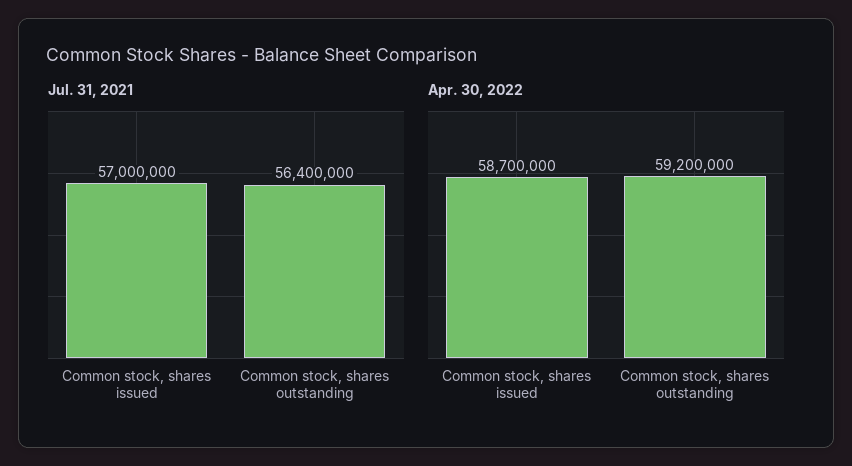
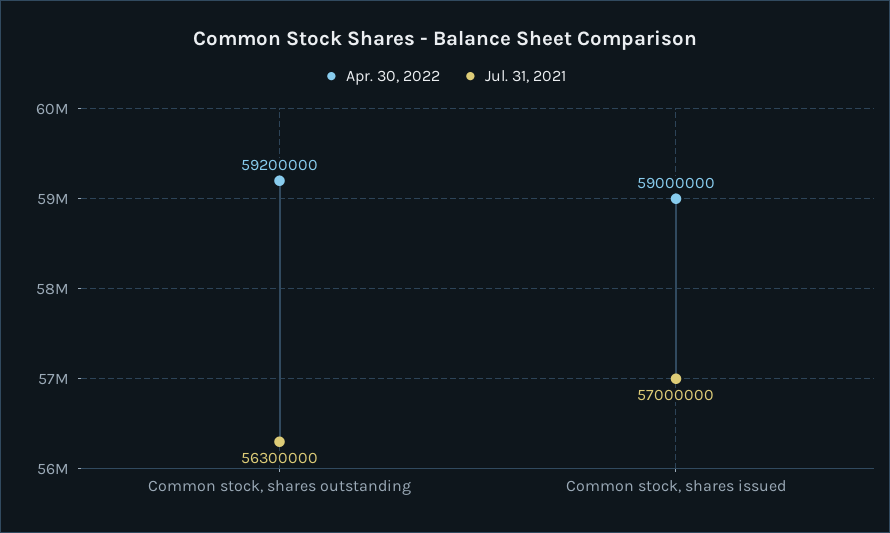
  {
    "Jul. 31, 2021": {
      "Common stock, shares issued": 57000000,
-     "Common stock, shares outstanding": 56400000
+     "Common stock, shares outstanding": 56300000
    },
    "Apr. 30, 2022": {
-     "Common stock, shares issued": 58700000,
+     "Common stock, shares issued": 59000000,
      "Common stock, shares outstanding": 59200000
    }
  }

